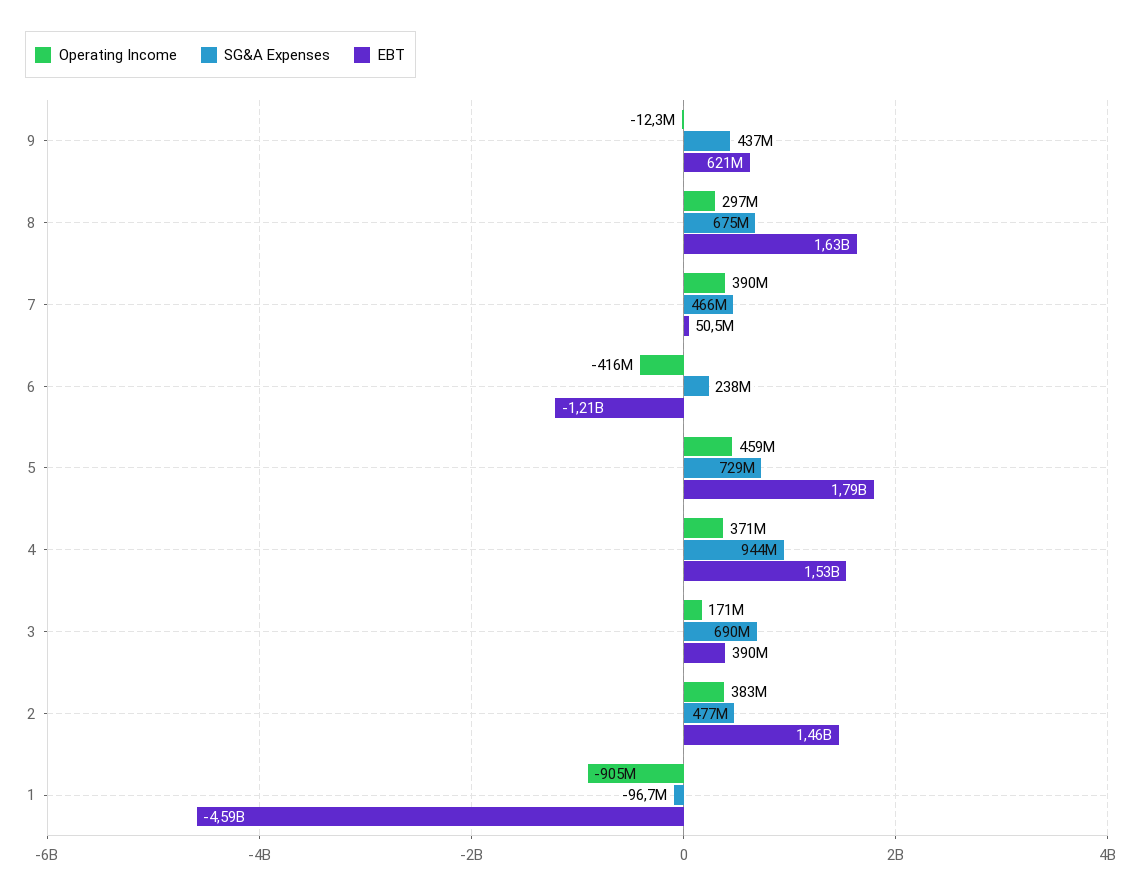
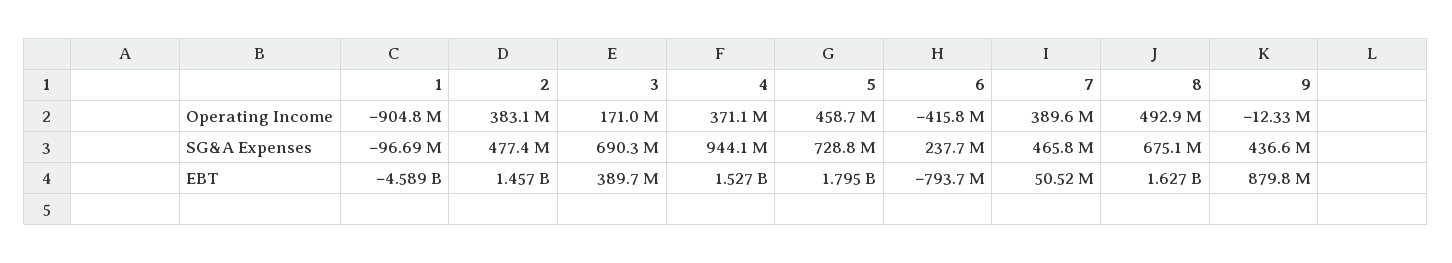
  {
    "Operating Income": {
      "9": -12330000,
-     "8": 297000000,
+     "8": 492900000,
      "7": 389600000,
      "6": -415800000,
      "5": 458700000,
      "4": 371100000,
      "3": 171000000,
      "2": 383100000,
      "1": -904800000
    },
    "SG&A Expenses": {
      "9": 436600000,
      "8": 675100000,
      "7": 465800000,
      "6": 237700000,
      "5": 728800000,
      "4": 944100000,
      "3": 690300000,
      "2": 477400000,
      "1": -96690000
    },
    "EBT": {
-     "9": 621000000,
+     "9": 879800000,
      "8": 1627000000,
      "7": 50520000,
-     "6": -1210000000,
+     "6": -793700000,
      "5": 1795000000,
      "4": 1527000000,
      "3": 389700000,
      "2": 1457000000,
      "1": -4589000000
    }
  }

